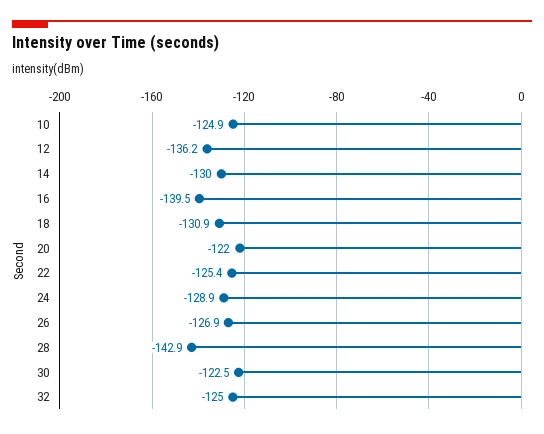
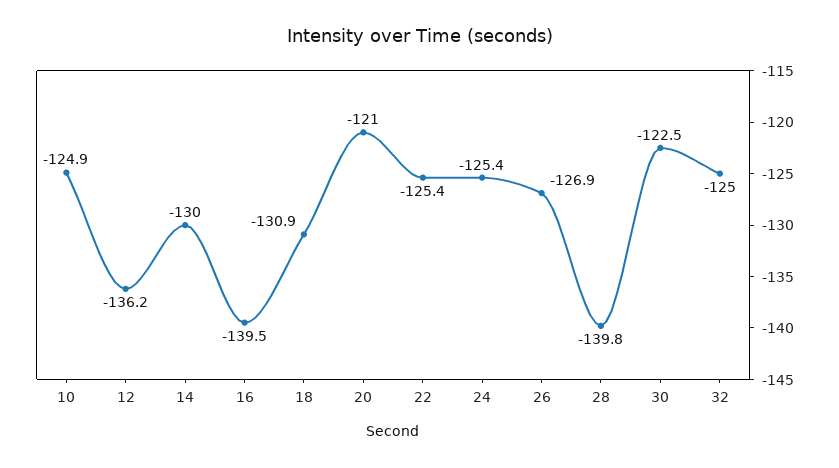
  {
    "10": -124.9,
    "12": -136.2,
    "14": -130,
    "16": -139.5,
    "18": -130.9,
-   "20": -122,
+   "20": -121,
    "22": -125.4,
-   "24": -128.9,
+   "24": -125.4,
    "26": -126.9,
-   "28": -142.9,
+   "28": -139.8,
    "30": -122.5,
    "32": -125
  }

